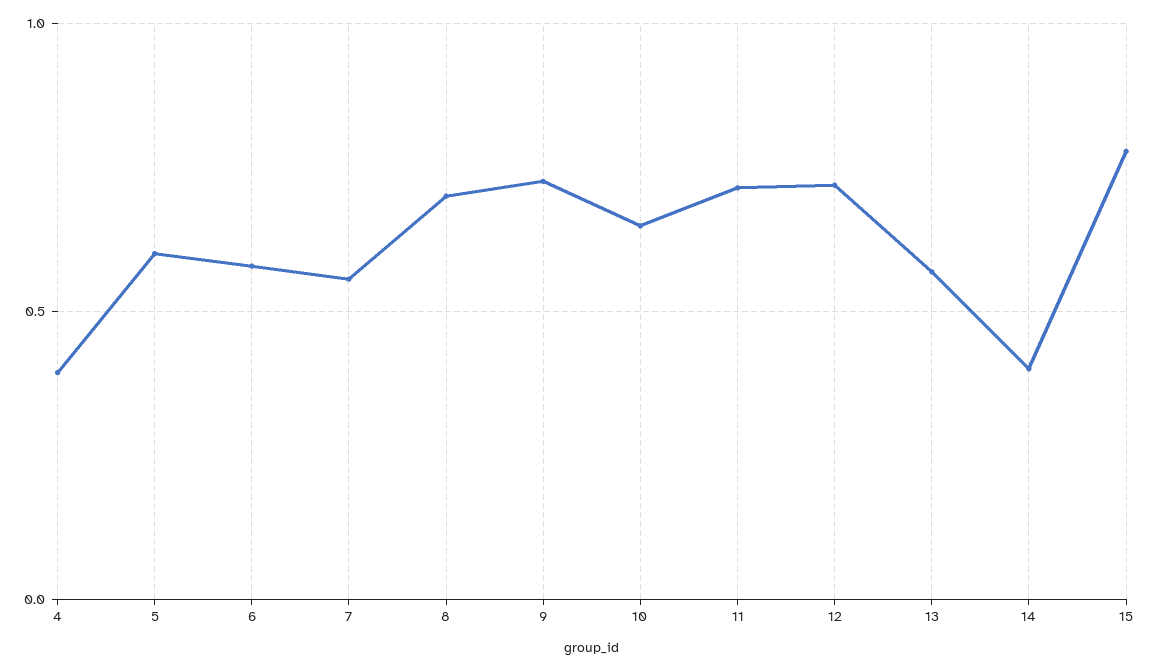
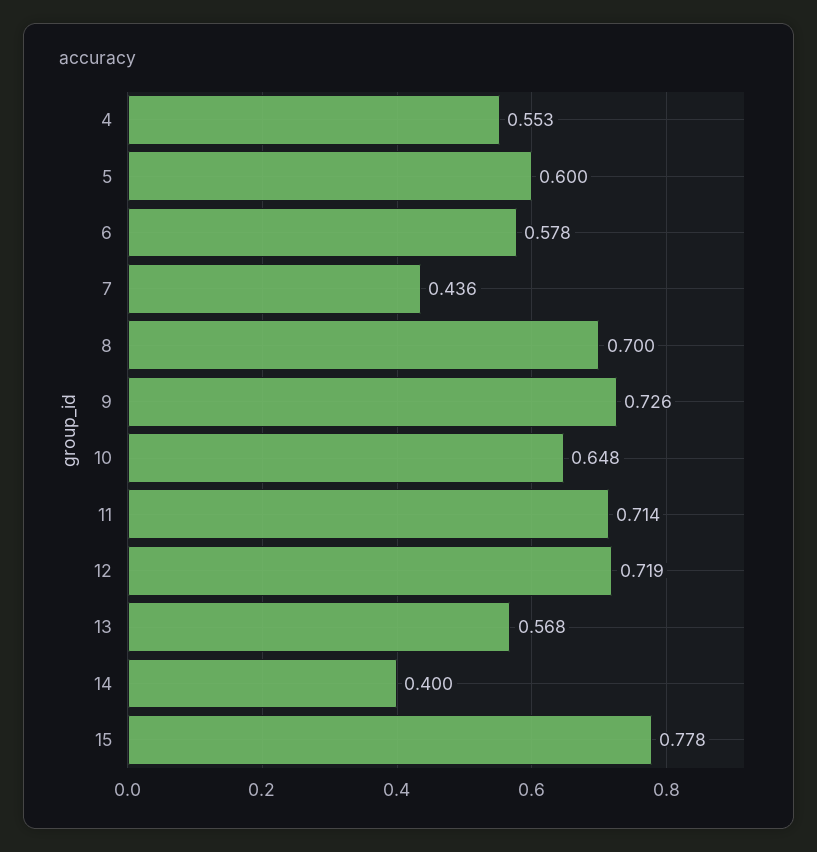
  {
-   "4": 0.4,
+   "4": 0.553,
    "5": 0.6,
    "6": 0.578,
-   "7": 0.55,
+   "7": 0.436,
    "8": 0.7,
    "9": 0.726,
    "10": 0.648,
    "11": 0.714,
    "12": 0.719,
    "13": 0.568,
    "14": 0.4,
    "15": 0.778
  }

